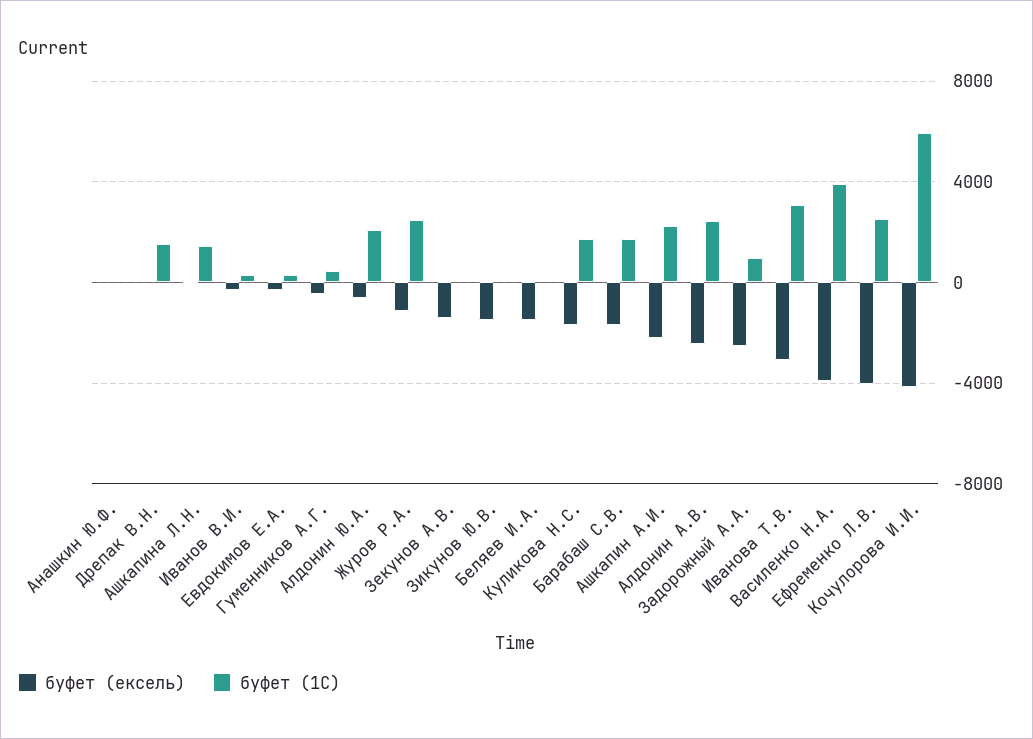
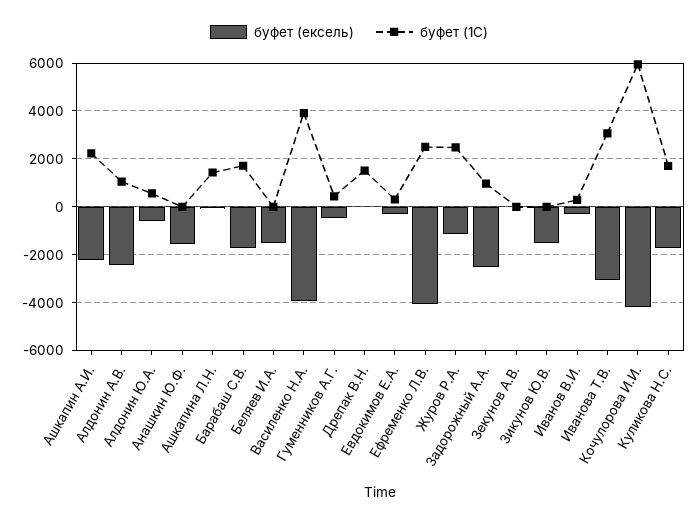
  {
    "буфет (ексель)": {
-     "Анашкин Ю.Ф.": 0,
+     "Анашкин Ю.Ф.": -1500,
      "Дрепак В.Н.": 0,
      "Ашкапина Л.Н.": 0,
      "Иванов В.И.": -500,
      "Евдокимов Е.А.": -500,
      "Гуменников А.Г.": -500,
      "Алдонин Ю.А.": -500,
      "Журов Р.А.": -1000,
-     "Зекунов А.В.": -1500,
+     "Зекунов А.В.": 0,
      "Зикунов Ю.В.": -1500,
      "Беляев И.А.": -1500,
      "Куликова Н.С.": -1500,
      "Барабаш С.В.": -1500,
      "Ашкапин А.И.": -2000,
      "Алдонин А.В.": -2500,
      "Задорожный А.А.": -2500,
      "Иванова Т.В.": -3000,
      "Василенко Н.А.": -4000,
      "Ефременко Л.В.": -4000,
      "Кочулорова И.И.": -4000
    },
    "буфет (1С)": {
      "Анашкин Ю.Ф.": 0,
      "Дрепак В.Н.": 1500,
      "Ашкапина Л.Н.": 1500,
      "Иванов В.И.": 500,
      "Евдокимов Е.А.": 500,
      "Гуменников А.Г.": 500,
-     "Алдонин Ю.А.": 2000,
+     "Алдонин Ю.А.": 500,
      "Журов Р.А.": 2500,
      "Зекунов А.В.": 0,
      "Зикунов Ю.В.": 0,
      "Беляев И.А.": 0,
      "Куликова Н.С.": 1500,
      "Барабаш С.В.": 1500,
      "Ашкапин А.И.": 2000,
-     "Алдонин А.В.": 2500,
+     "Алдонин А.В.": 1000,
      "Задорожный А.А.": 1000,
      "Иванова Т.В.": 3000,
      "Василенко Н.А.": 4000,
      "Ефременко Л.В.": 2500,
      "Кочулорова И.И.": 6000
    }
  }

